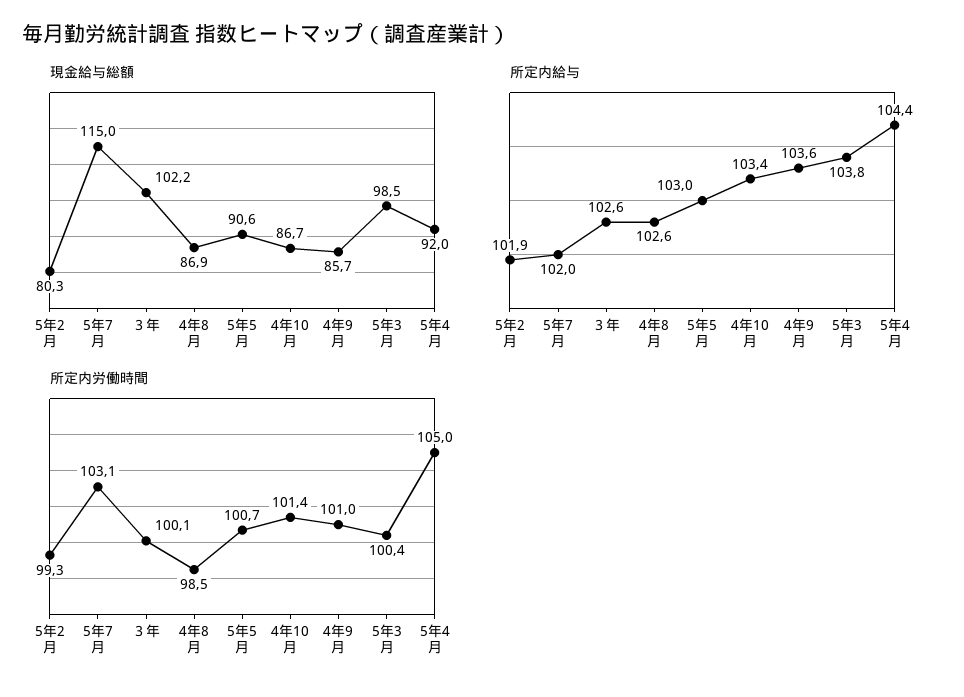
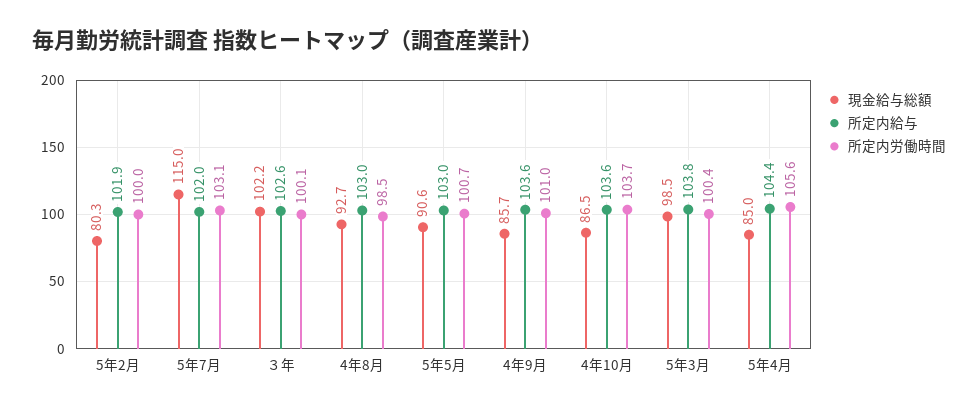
  {
    "現金給与総額": {
      "5年2月": 80.3,
      "5年7月": 115,
      "３年": 102.2,
-     "4年8月": 86.9,
+     "4年8月": 92.7,
      "5年5月": 90.6,
-     "4年10月": 86.7,
+     "4年10月": 86.5,
      "4年9月": 85.7,
      "5年3月": 98.5,
-     "5年4月": 92
+     "5年4月": 85
    },
    "所定内給与": {
      "5年2月": 101.9,
      "5年7月": 102,
      "３年": 102.6,
-     "4年8月": 102.6,
+     "4年8月": 103,
      "5年5月": 103,
-     "4年10月": 103.4,
+     "4年10月": 103.6,
      "4年9月": 103.6,
      "5年3月": 103.8,
      "5年4月": 104.4
    },
    "所定内労働時間": {
-     "5年2月": 99.3,
+     "5年2月": 100,
      "5年7月": 103.1,
      "３年": 100.1,
      "4年8月": 98.5,
      "5年5月": 100.7,
-     "4年10月": 101.4,
+     "4年10月": 103.7,
      "4年9月": 101,
      "5年3月": 100.4,
-     "5年4月": 105
+     "5年4月": 105.6
    }
  }

